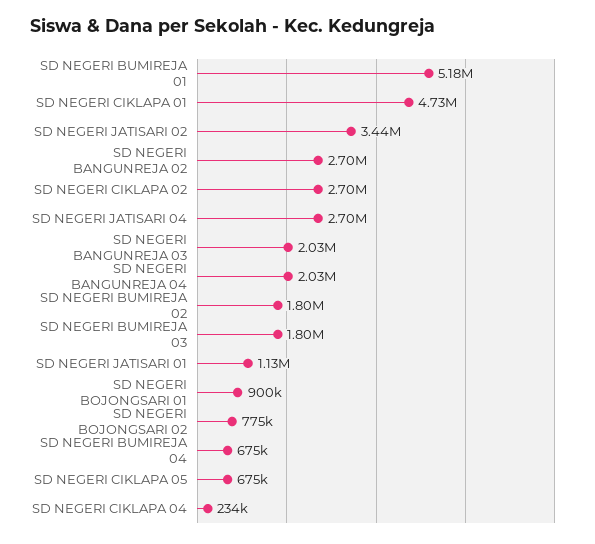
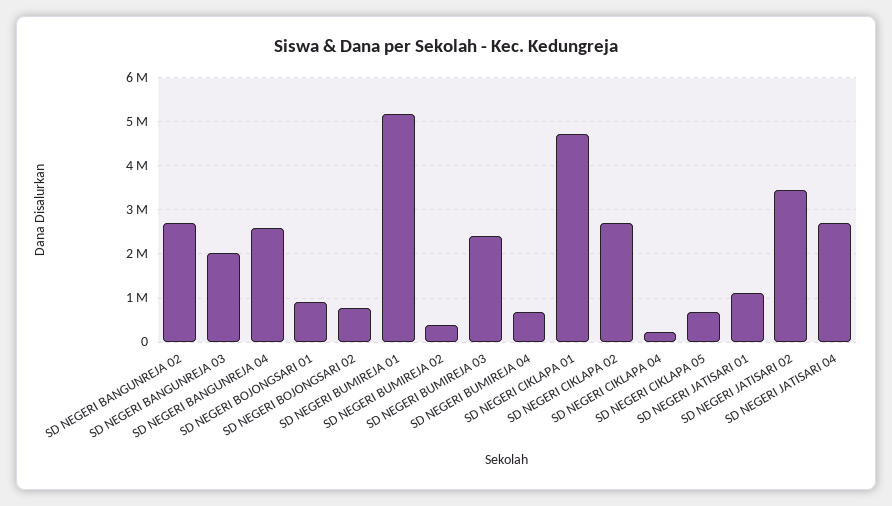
  {
    "SD NEGERI BUMIREJA 01": 5180000,
    "SD NEGERI CIKLAPA 01": 4730000,
    "SD NEGERI JATISARI 02": 3440000,
    "SD NEGERI BANGUNREJA 02": 2700000,
    "SD NEGERI CIKLAPA 02": 2700000,
    "SD NEGERI JATISARI 04": 2700000,
    "SD NEGERI BANGUNREJA 03": 2030000,
-   "SD NEGERI BANGUNREJA 04": 2030000,
+   "SD NEGERI BANGUNREJA 04": 2600000,
-   "SD NEGERI BUMIREJA 02": 1800000,
+   "SD NEGERI BUMIREJA 02": 400000,
-   "SD NEGERI BUMIREJA 03": 1800000,
+   "SD NEGERI BUMIREJA 03": 2400000,
    "SD NEGERI JATISARI 01": 1130000,
    "SD NEGERI BOJONGSARI 01": 900000,
    "SD NEGERI BOJONGSARI 02": 775000,
    "SD NEGERI BUMIREJA 04": 675000,
    "SD NEGERI CIKLAPA 05": 675000,
    "SD NEGERI CIKLAPA 04": 234000
  }

